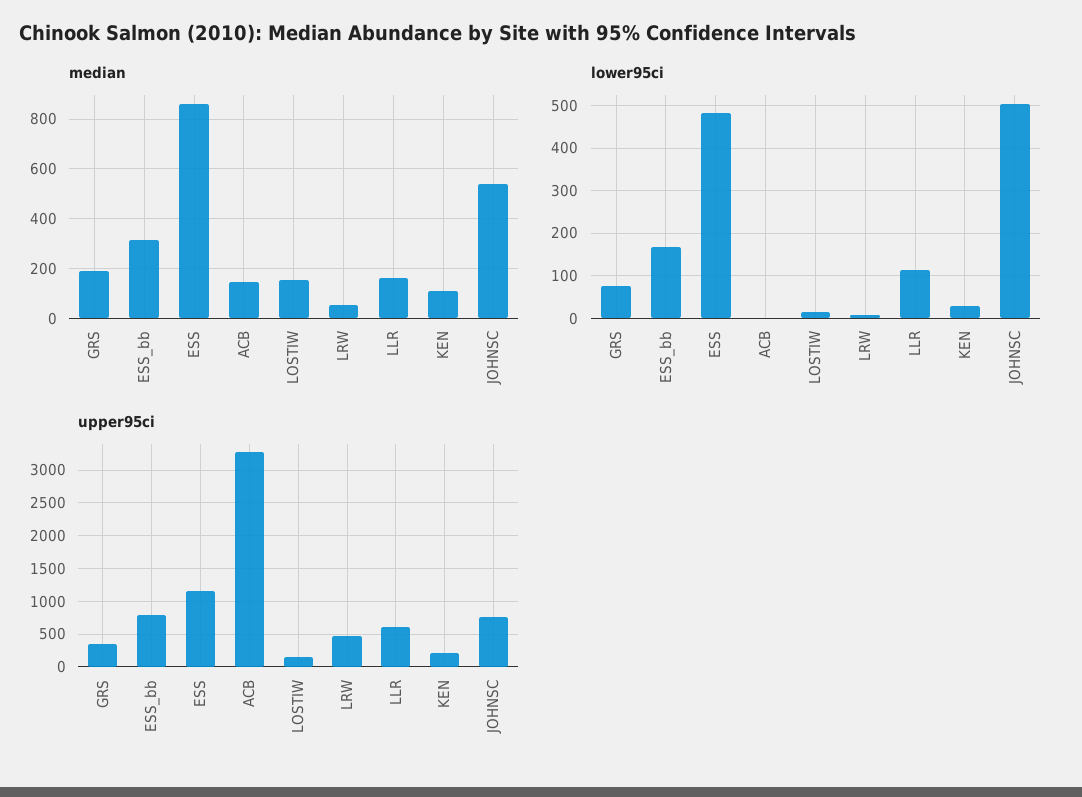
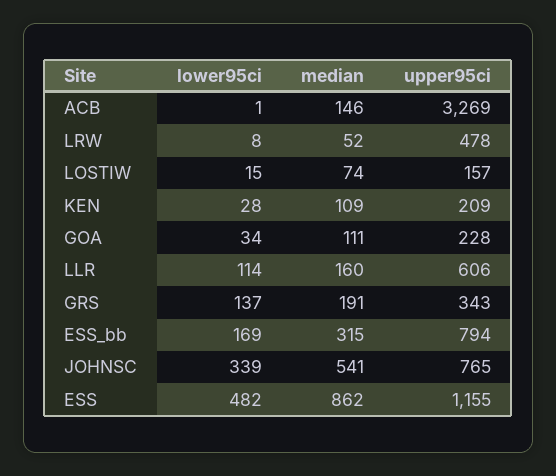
  {
    "median": {
      "GRS": 191,
      "ESS_bb": 315,
      "ESS": 862,
      "ACB": 146,
-     "LOSTIW": 150,
+     "LOSTIW": 74,
      "LRW": 52,
      "LLR": 160,
      "KEN": 109,
-     "JOHNSC": 541
+     "JOHNSC": 541,
+     "GOA": 111
    },
    "lower95ci": {
-     "GRS": 80,
+     "GRS": 137,
      "ESS_bb": 169,
      "ESS": 482,
      "ACB": 1,
      "LOSTIW": 15,
      "LRW": 8,
      "LLR": 114,
      "KEN": 28,
-     "JOHNSC": 500
+     "JOHNSC": 339,
+     "GOA": 34
    },
    "upper95ci": {
      "GRS": 343,
      "ESS_bb": 794,
      "ESS": 1155,
      "ACB": 3269,
      "LOSTIW": 157,
      "LRW": 478,
      "LLR": 606,
      "KEN": 209,
-     "JOHNSC": 765
+     "JOHNSC": 765,
+     "GOA": 228
    }
  }

